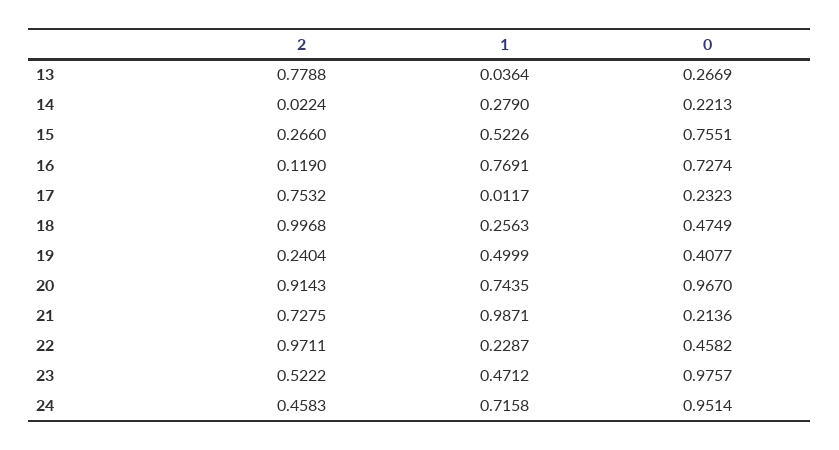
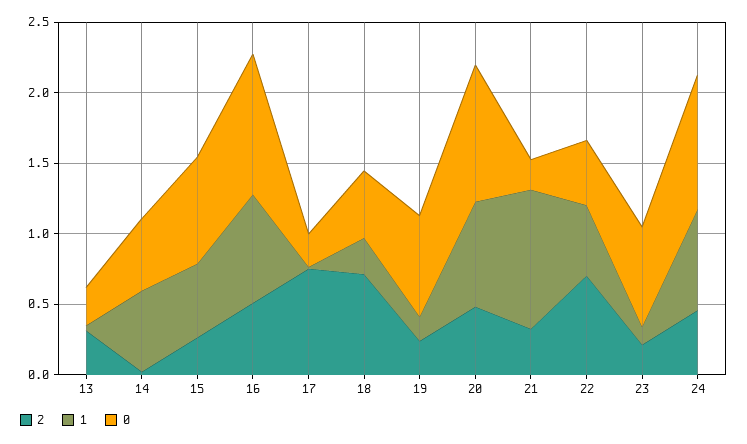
  {
    "2": {
-     "13": 0.7788,
+     "13": 0.3,
      "14": 0.0224,
      "15": 0.266,
-     "16": 0.119,
+     "16": 0.5,
      "17": 0.7532,
-     "18": 0.9968,
+     "18": 0.7,
      "19": 0.2404,
-     "20": 0.9143,
+     "20": 0.5,
-     "21": 0.7275,
+     "21": 0.3,
-     "22": 0.9711,
+     "22": 0.7,
-     "23": 0.5222,
+     "23": 0.2,
      "24": 0.4583
    },
    "1": {
      "13": 0.0364,
-     "14": 0.279,
+     "14": 0.6,
      "15": 0.5226,
      "16": 0.7691,
      "17": 0.0117,
      "18": 0.2563,
-     "19": 0.4999,
+     "19": 0.2,
      "20": 0.7435,
      "21": 0.9871,
-     "22": 0.2287,
+     "22": 0.5,
-     "23": 0.4712,
+     "23": 0.1,
      "24": 0.7158
    },
    "0": {
      "13": 0.2669,
-     "14": 0.2213,
+     "14": 0.5,
      "15": 0.7551,
-     "16": 0.7274,
+     "16": 1,
      "17": 0.2323,
      "18": 0.4749,
-     "19": 0.4077,
+     "19": 0.7,
      "20": 0.967,
      "21": 0.2136,
      "22": 0.4582,
-     "23": 0.9757,
+     "23": 0.7,
      "24": 0.9514
    }
  }

